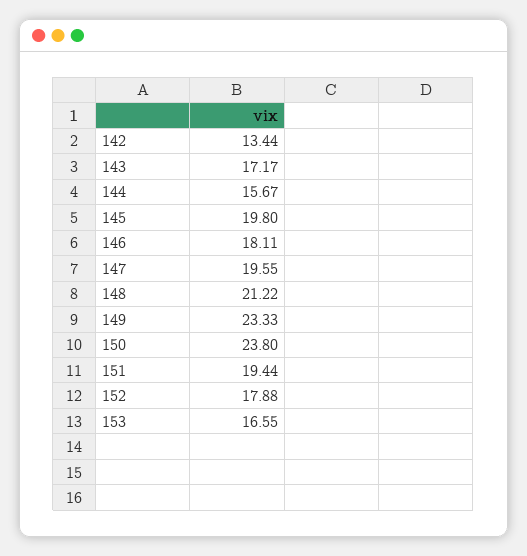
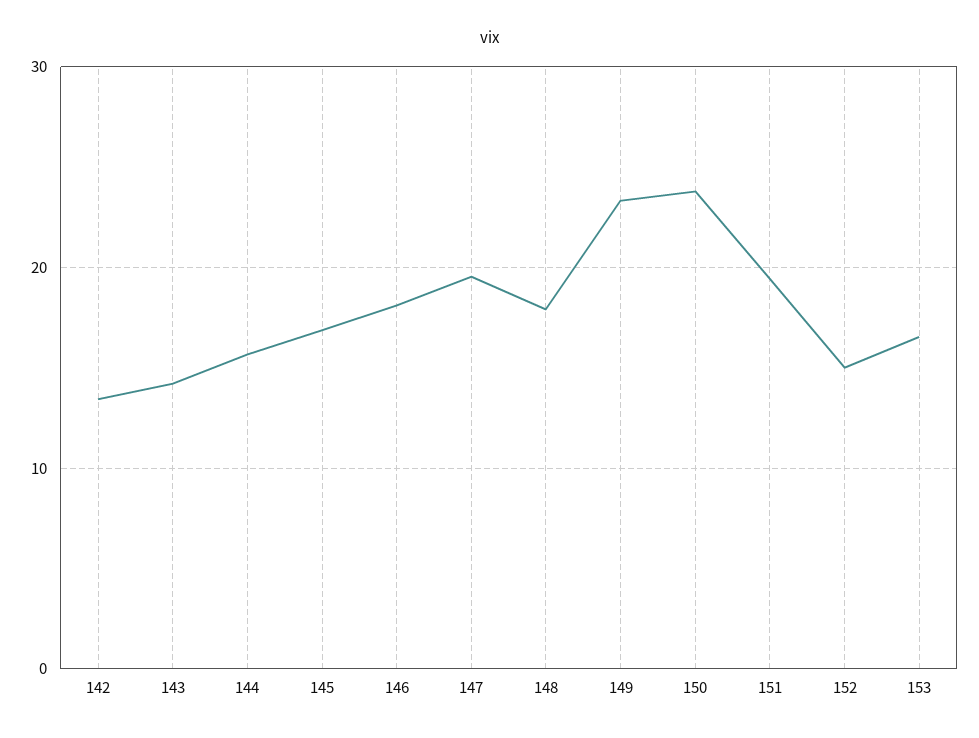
  {
    "142": 13.44,
-   "143": 17.17,
+   "143": 14,
    "144": 15.67,
-   "145": 19.8,
+   "145": 17,
    "146": 18.11,
    "147": 19.55,
-   "148": 21.22,
+   "148": 18,
    "149": 23.33,
    "150": 23.8,
    "151": 19.44,
-   "152": 17.88,
+   "152": 15,
    "153": 16.55
  }

